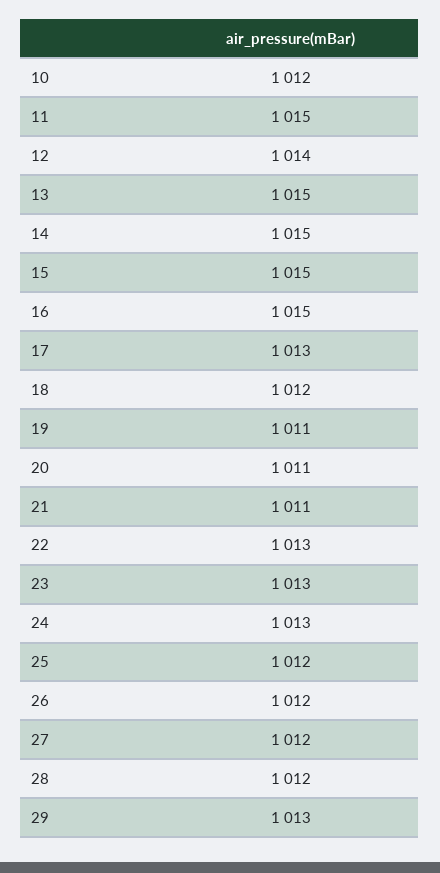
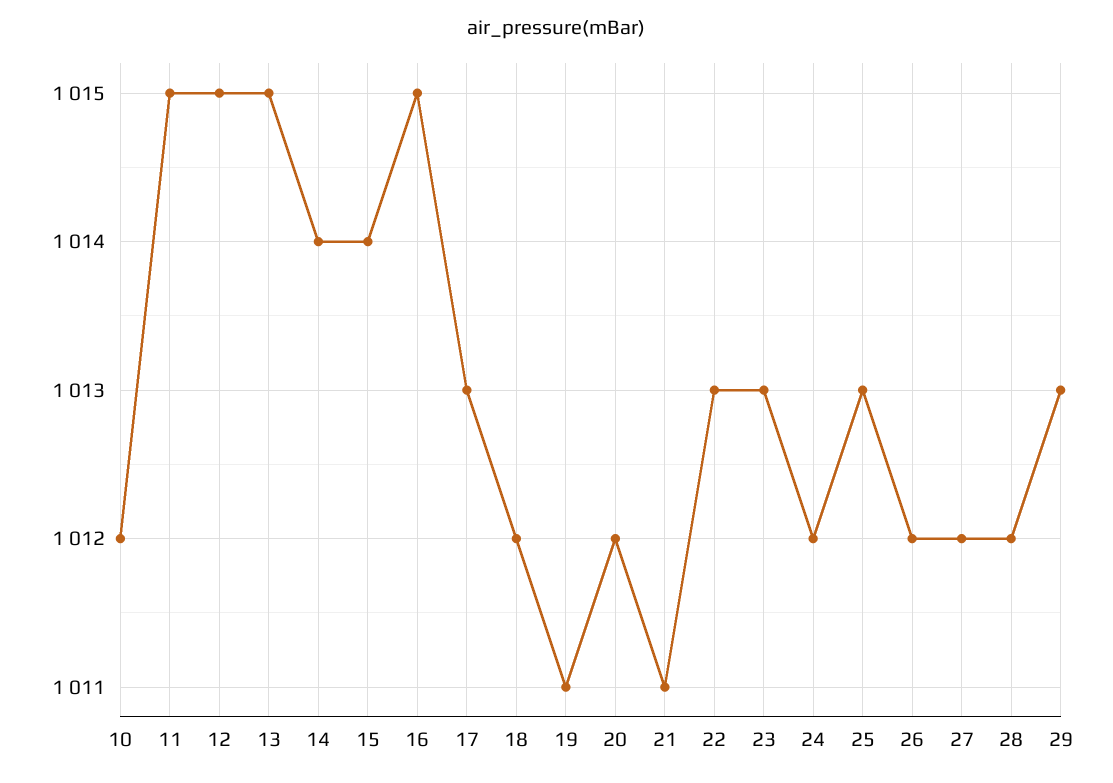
  {
    "10": 1012,
    "11": 1015,
-   "12": 1014,
+   "12": 1015,
    "13": 1015,
-   "14": 1015,
+   "14": 1014,
-   "15": 1015,
+   "15": 1014,
    "16": 1015,
    "17": 1013,
    "18": 1012,
    "19": 1011,
-   "20": 1011,
+   "20": 1012,
    "21": 1011,
    "22": 1013,
    "23": 1013,
-   "24": 1013,
+   "24": 1012,
-   "25": 1012,
+   "25": 1013,
    "26": 1012,
    "27": 1012,
    "28": 1012,
    "29": 1013
  }

